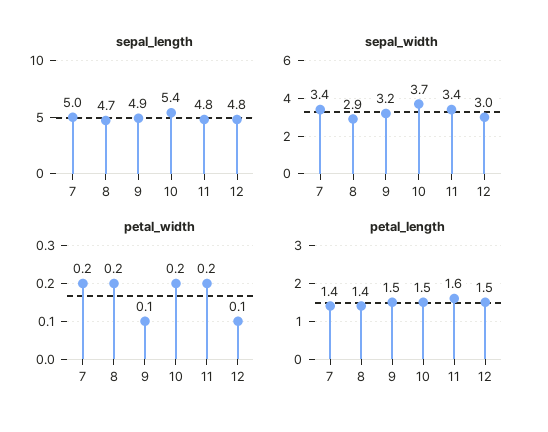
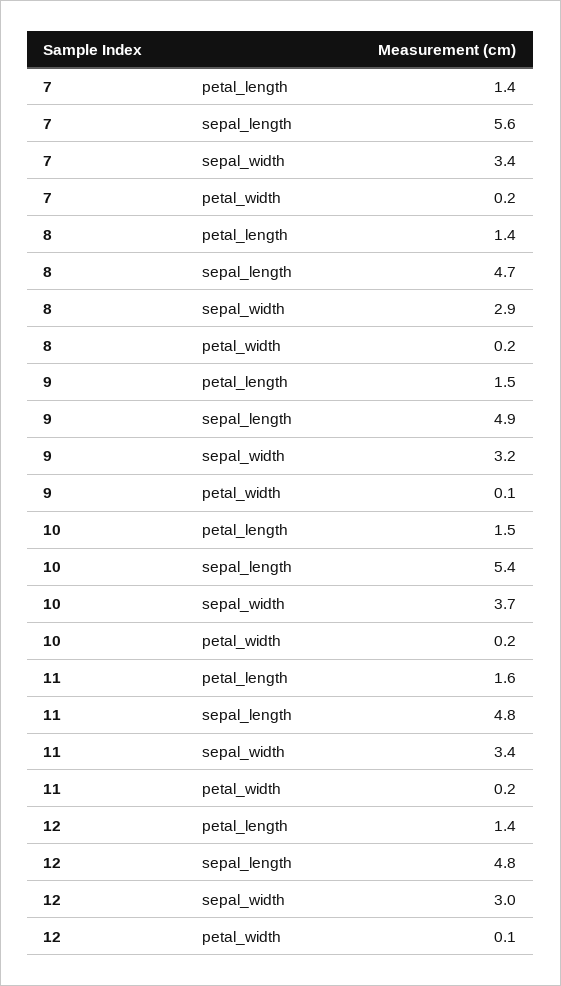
  {
    "sepal_length": {
-     "7": 5,
+     "7": 5.6,
      "8": 4.7,
      "9": 4.9,
      "10": 5.4,
      "11": 4.8,
      "12": 4.8
    },
    "sepal_width": {
      "7": 3.4,
      "8": 2.9,
      "9": 3.2,
      "10": 3.7,
      "11": 3.4,
      "12": 3
    },
    "petal_width": {
      "7": 0.2,
      "8": 0.2,
      "9": 0.1,
      "10": 0.2,
      "11": 0.2,
      "12": 0.1
    },
    "petal_length": {
      "7": 1.4,
      "8": 1.4,
      "9": 1.5,
      "10": 1.5,
      "11": 1.6,
-     "12": 1.5
+     "12": 1.4
    }
  }

